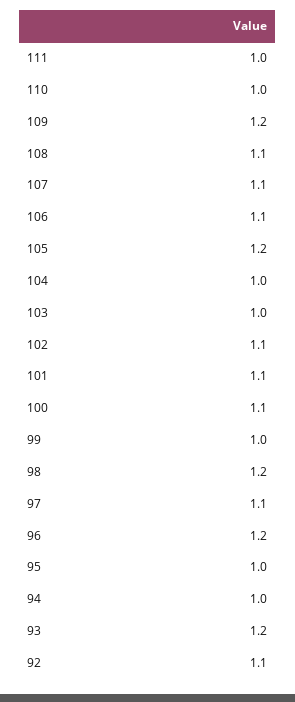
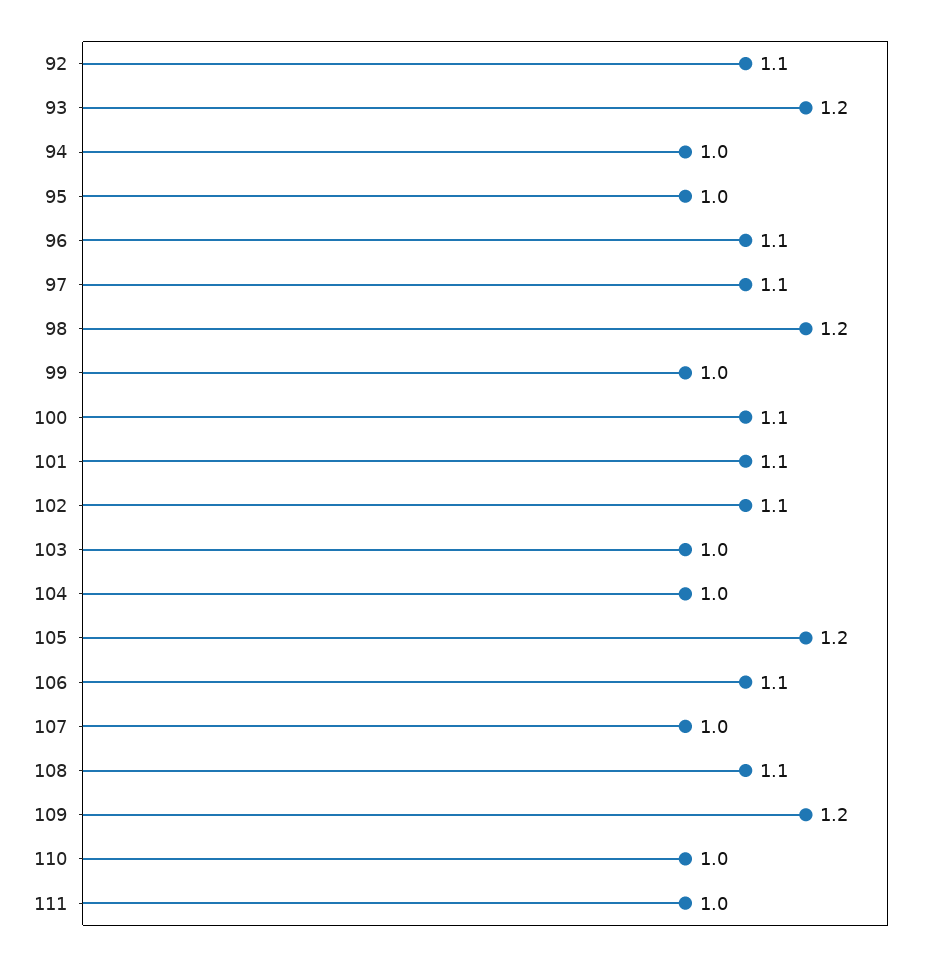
  {
    "111": 1,
    "110": 1,
    "109": 1.2,
    "108": 1.1,
-   "107": 1.1,
+   "107": 1,
    "106": 1.1,
    "105": 1.2,
    "104": 1,
    "103": 1,
    "102": 1.1,
    "101": 1.1,
    "100": 1.1,
    "99": 1,
    "98": 1.2,
    "97": 1.1,
-   "96": 1.2,
+   "96": 1.1,
    "95": 1,
    "94": 1,
    "93": 1.2,
    "92": 1.1
  }

